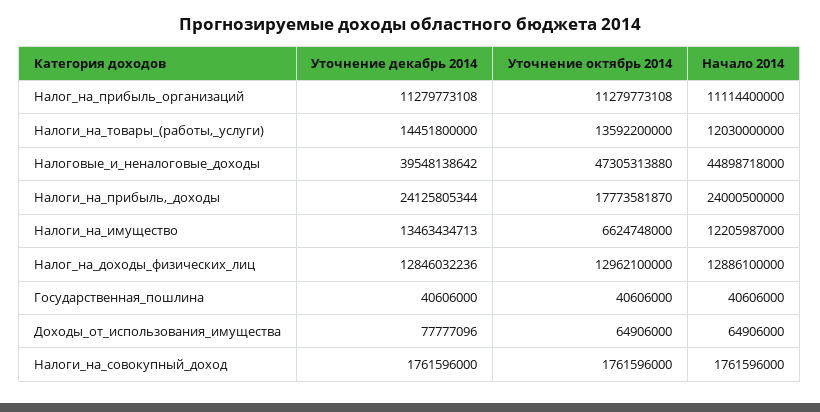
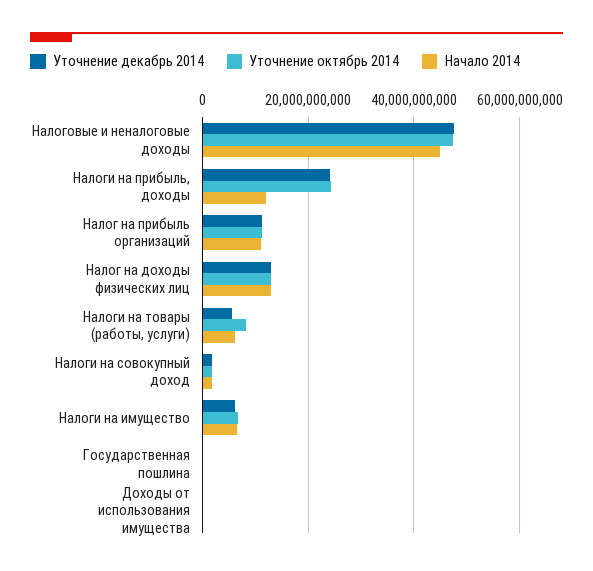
  {
    "Уточнение декабрь 2014": {
      "Налог_на_прибыль_организаций": 11279773108,
-     "Налоги_на_товары_(работы,_услуги)": 14451800000,
+     "Налоги_на_товары_(работы,_услуги)": 6000000000,
-     "Налоговые_и_неналоговые_доходы": 39548138642,
+     "Налоговые_и_неналоговые_доходы": 48000000000,
      "Налоги_на_прибыль,_доходы": 24125805344,
-     "Налоги_на_имущество": 13463434713,
+     "Налоги_на_имущество": 6000000000,
      "Налог_на_доходы_физических_лиц": 12846032236,
      "Государственная_пошлина": 40606000,
      "Доходы_от_использования_имущества": 77777096,
      "Налоги_на_совокупный_доход": 1761596000
    },
    "Уточнение октябрь 2014": {
      "Налог_на_прибыль_организаций": 11279773108,
-     "Налоги_на_товары_(работы,_услуги)": 13592200000,
+     "Налоги_на_товары_(работы,_услуги)": 8000000000,
      "Налоговые_и_неналоговые_доходы": 47305313880,
-     "Налоги_на_прибыль,_доходы": 17773581870,
+     "Налоги_на_прибыль,_доходы": 24000000000,
      "Налоги_на_имущество": 6624748000,
      "Налог_на_доходы_физических_лиц": 12962100000,
      "Государственная_пошлина": 40606000,
      "Доходы_от_использования_имущества": 64906000,
      "Налоги_на_совокупный_доход": 1761596000
    },
    "Начало 2014": {
      "Налог_на_прибыль_организаций": 11114400000,
-     "Налоги_на_товары_(работы,_услуги)": 12030000000,
+     "Налоги_на_товары_(работы,_услуги)": 6000000000,
      "Налоговые_и_неналоговые_доходы": 44898718000,
-     "Налоги_на_прибыль,_доходы": 24000500000,
+     "Налоги_на_прибыль,_доходы": 12000000000,
-     "Налоги_на_имущество": 12205987000,
+     "Налоги_на_имущество": 6000000000,
      "Налог_на_доходы_физических_лиц": 12886100000,
      "Государственная_пошлина": 40606000,
      "Доходы_от_использования_имущества": 64906000,
      "Налоги_на_совокупный_доход": 1761596000
    }
  }

